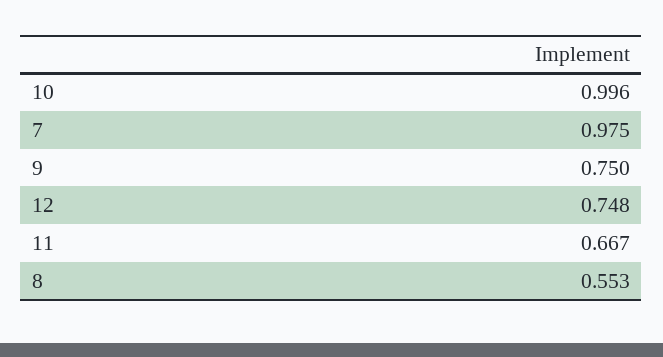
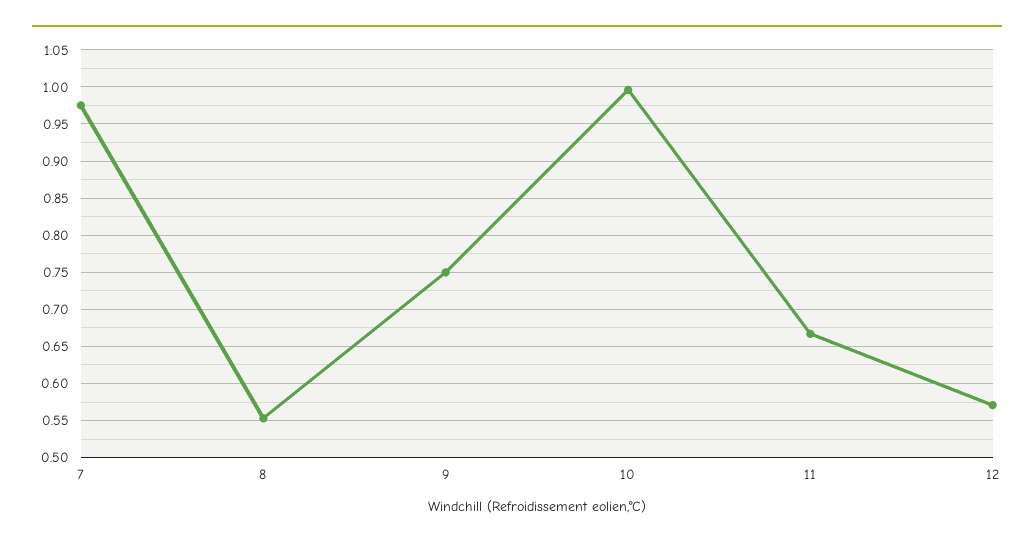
  {
    "10": 0.996,
    "7": 0.975,
    "9": 0.75,
-   "12": 0.748,
+   "12": 0.57,
    "11": 0.667,
    "8": 0.553
  }

